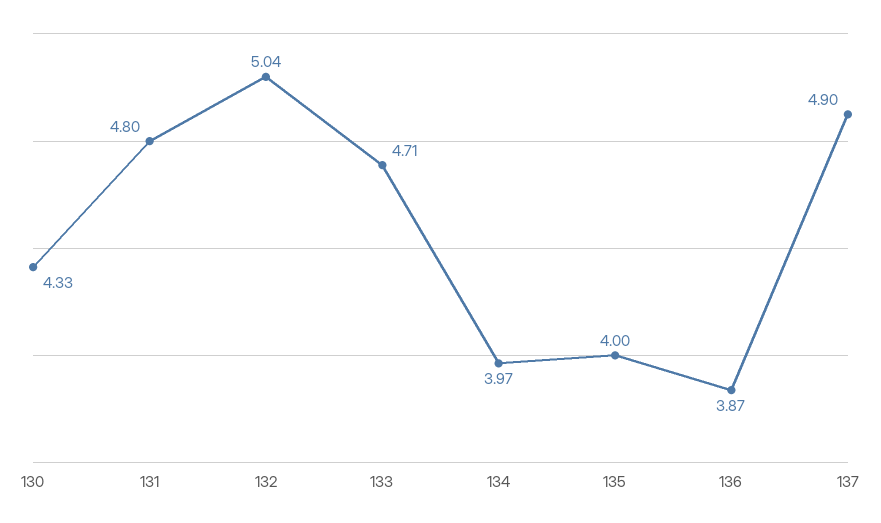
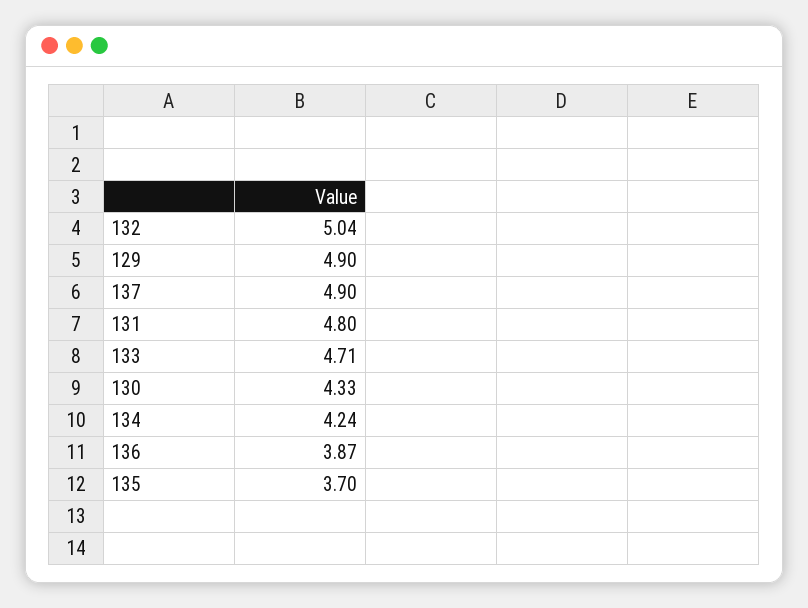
  {
    "130": 4.33,
    "131": 4.8,
    "132": 5.04,
    "133": 4.71,
-   "134": 3.97,
+   "134": 4.24,
-   "135": 4,
+   "135": 3.7,
    "136": 3.87,
-   "137": 4.9
+   "137": 4.9,
+   "129": 4.9
  }

